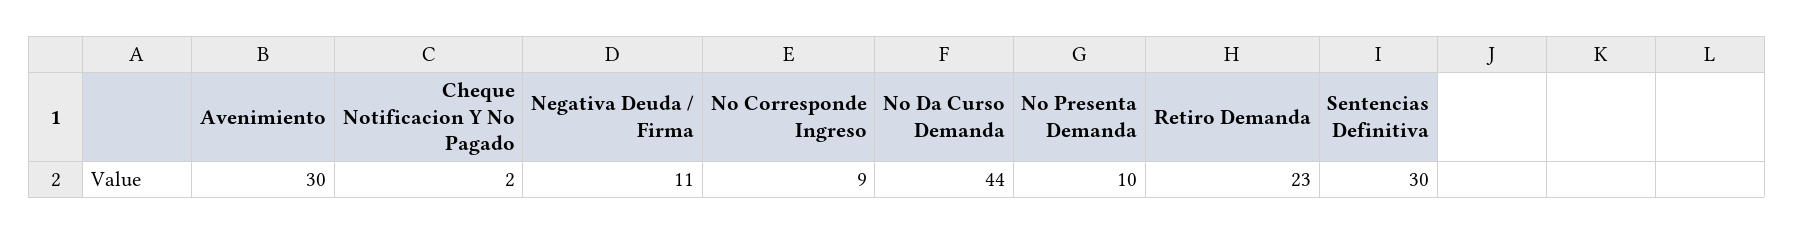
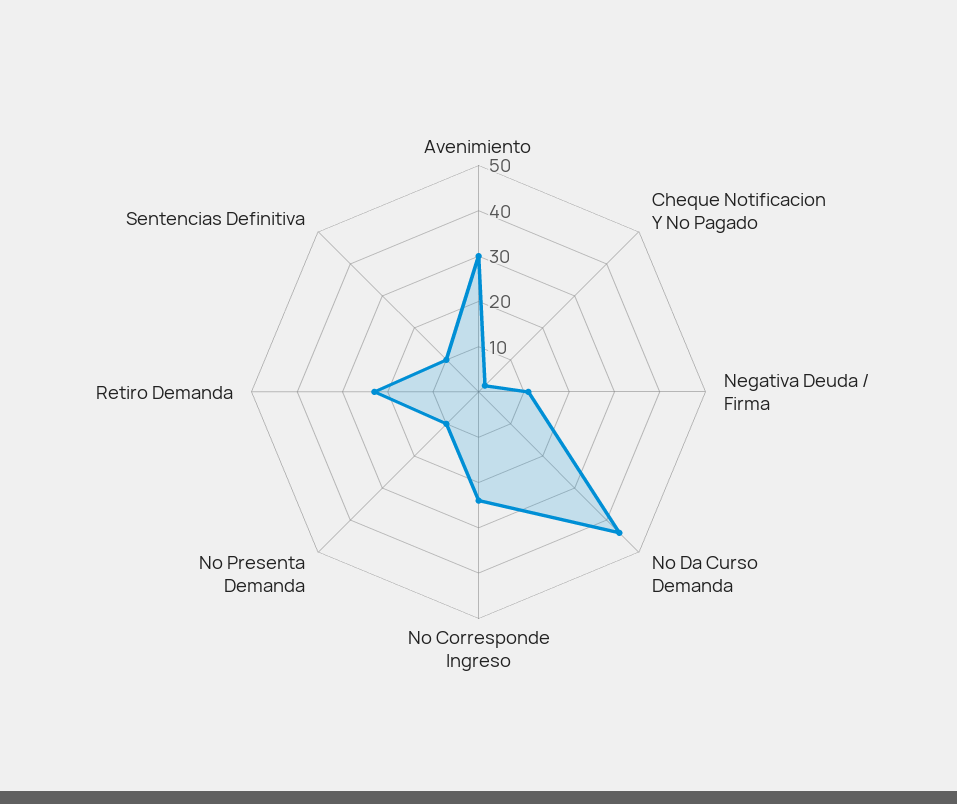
  {
    "Avenimiento": 30,
    "Cheque Notificacion Y No Pagado": 2,
    "Negativa Deuda / Firma": 11,
-   "No Corresponde Ingreso": 9,
+   "No Corresponde Ingreso": 25,
    "No Da Curso Demanda": 44,
    "No Presenta Demanda": 10,
    "Retiro Demanda": 23,
-   "Sentencias Definitiva": 30
+   "Sentencias Definitiva": 10
  }

